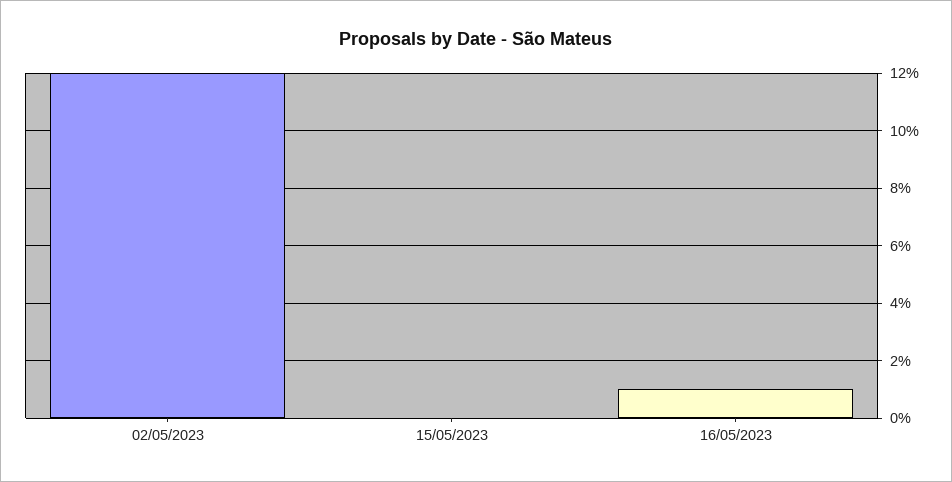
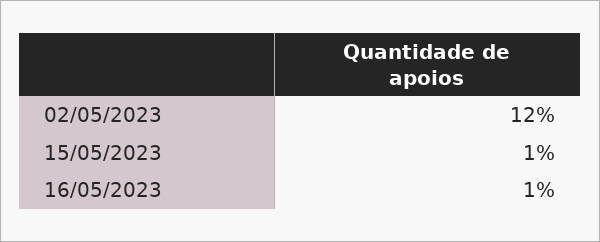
  {
    "02/05/2023": 12,
-   "15/05/2023": 0,
+   "15/05/2023": 1,
    "16/05/2023": 1
  }

